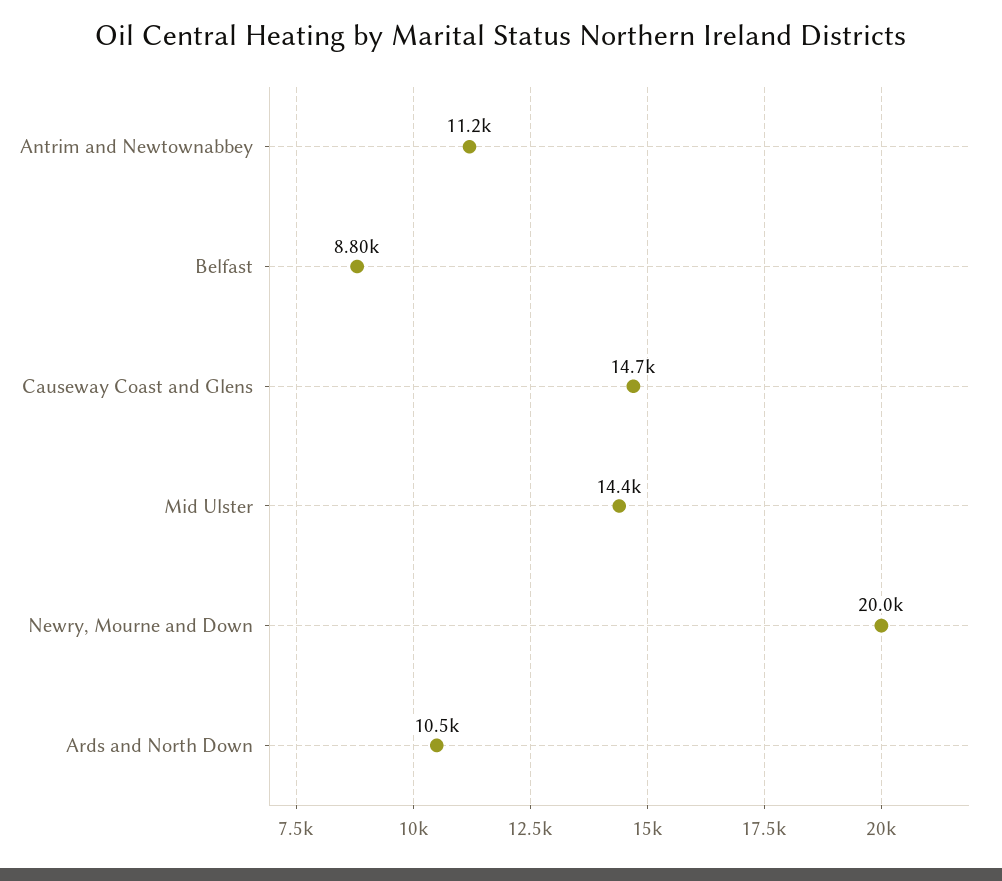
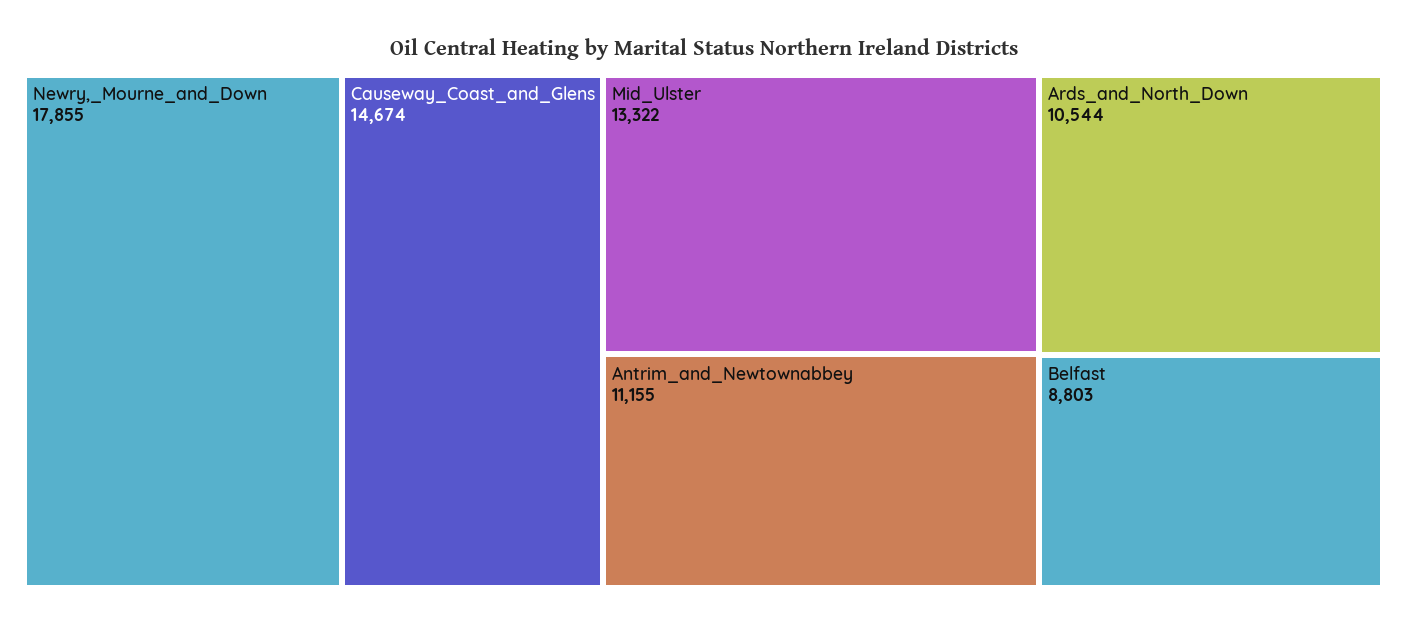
  {
    "Antrim and Newtownabbey": 11155,
    "Belfast": 8803,
    "Causeway Coast and Glens": 14674,
-   "Mid Ulster": 14400,
+   "Mid Ulster": 13322,
-   "Newry, Mourne and Down": 20000,
+   "Newry, Mourne and Down": 17855,
    "Ards and North Down": 10544
  }

